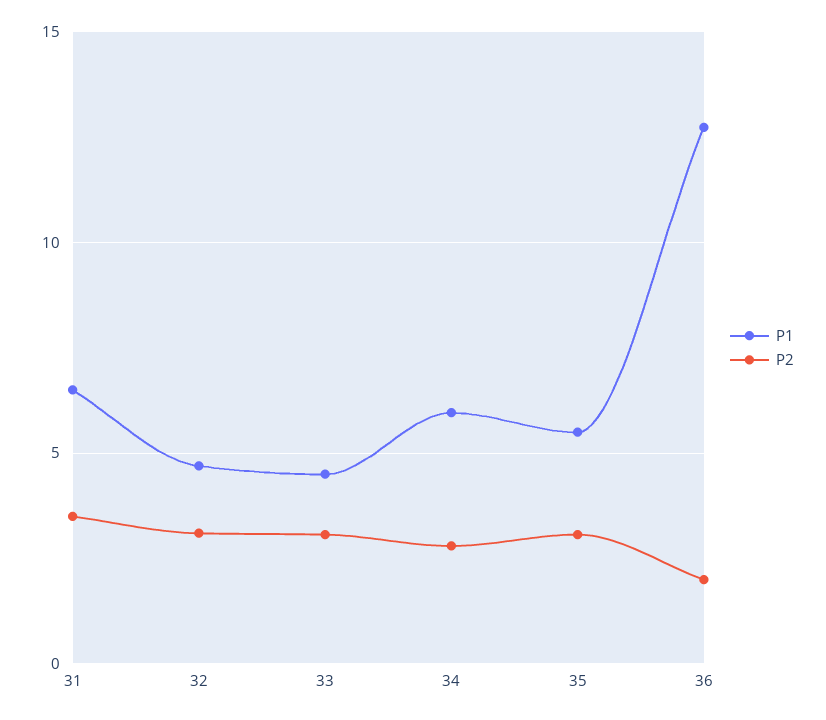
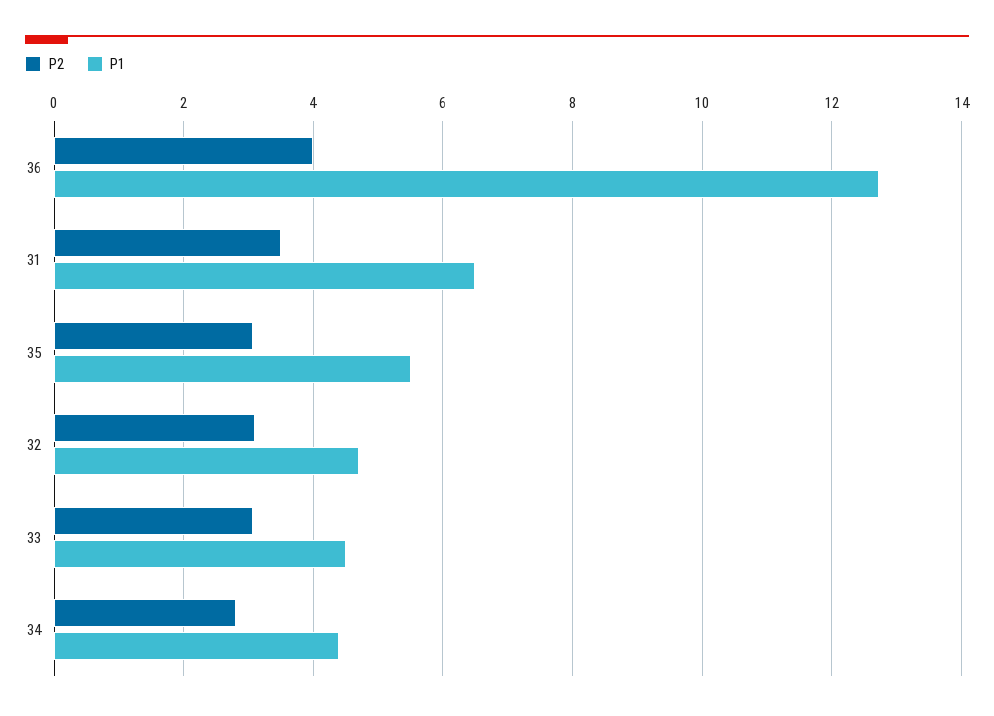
  {
    "P1": {
      "31": 6.6,
      "32": 4.8,
      "33": 4.6,
-     "34": 6,
+     "34": 4.4,
      "35": 5.6,
      "36": 12.8
    },
    "P2": {
      "31": 3.6,
      "32": 3.2,
      "33": 3,
      "34": 2.8,
      "35": 3,
-     "36": 2
+     "36": 4
    }
  }

